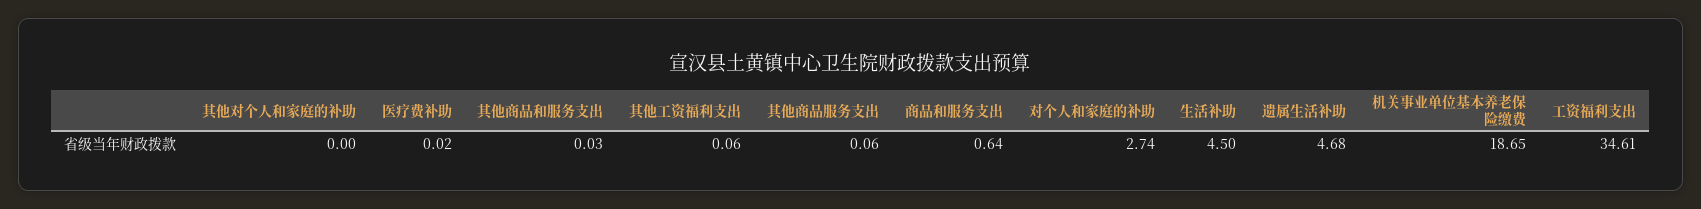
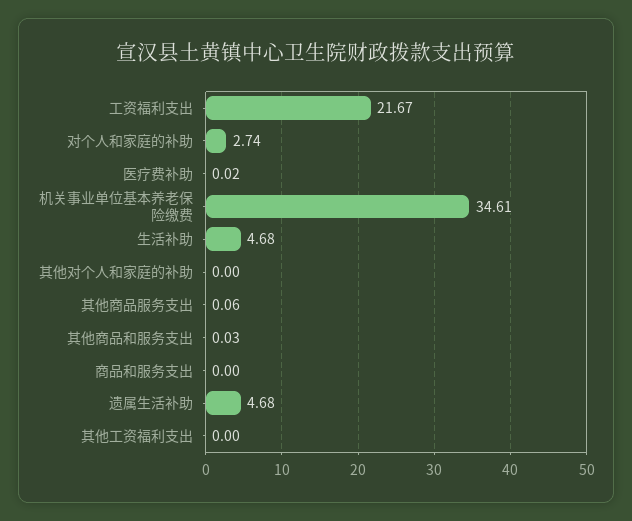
  {
    "其他对个人和家庭的补助": 0,
    "医疗费补助": 0.02,
    "其他商品和服务支出": 0.03,
-   "其他工资福利支出": 0.06,
+   "其他工资福利支出": 0,
    "其他商品服务支出": 0.06,
-   "商品和服务支出": 0.64,
+   "商品和服务支出": 0,
    "对个人和家庭的补助": 2.74,
-   "生活补助": 4.5,
+   "生活补助": 4.68,
    "遗属生活补助": 4.68,
-   "机关事业单位基本养老保险缴费": 18.65,
+   "机关事业单位基本养老保险缴费": 34.61,
-   "工资福利支出": 34.61
+   "工资福利支出": 21.67
  }

